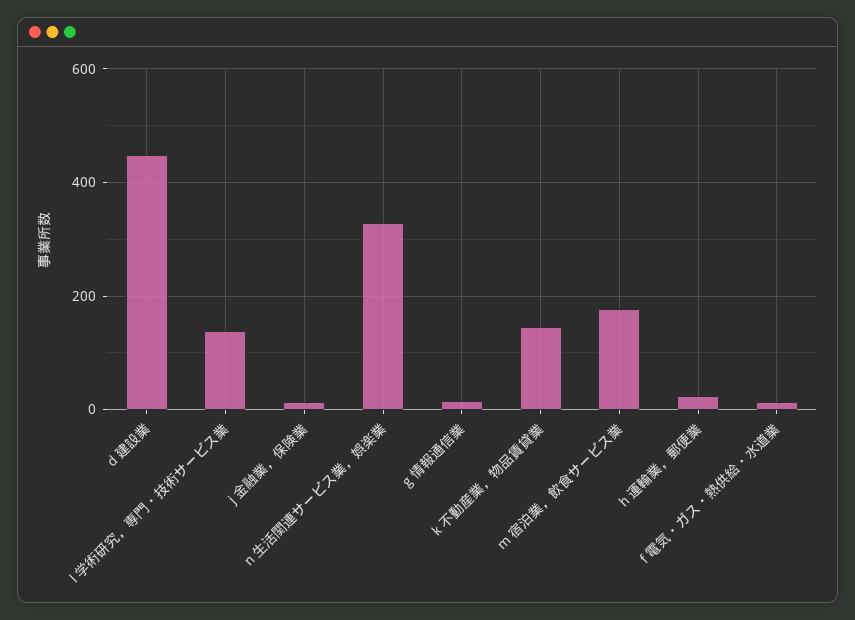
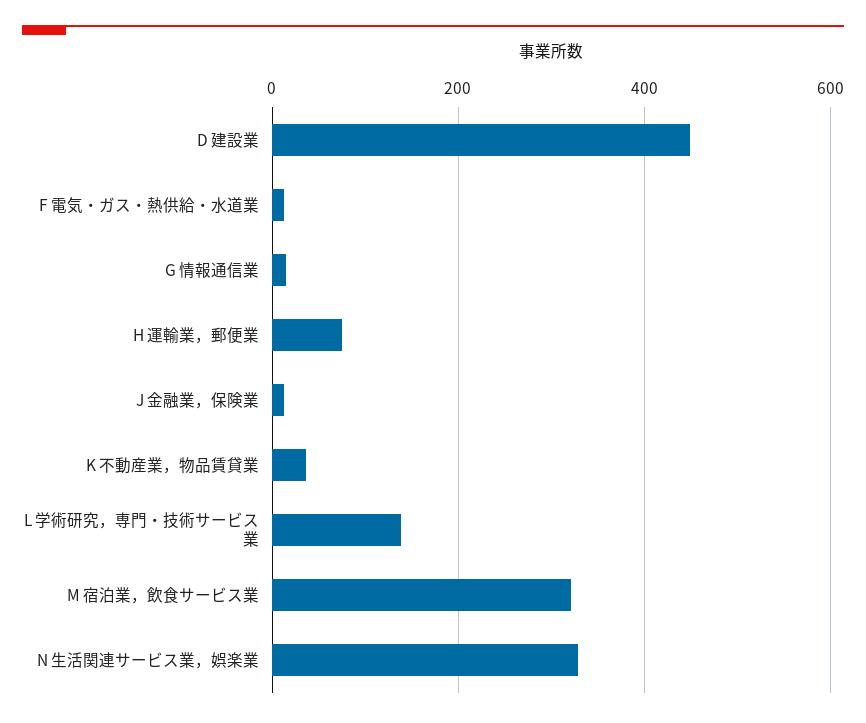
  {
    "d 建設業": 440,
    "l 学術研究，専門・技術サービス業": 140,
    "j 金融業，保険業": 20,
    "n 生活関連サービス業，娯楽業": 320,
    "g 情報通信業": 20,
-   "k 不動産業，物品賃貸業": 140,
+   "k 不動産業，物品賃貸業": 40,
-   "m 宿泊業，飲食サービス業": 180,
+   "m 宿泊業，飲食サービス業": 320,
-   "h 運輸業，郵便業": 20,
+   "h 運輸業，郵便業": 80,
    "f 電気・ガス・熱供給・水道業": 20
  }

